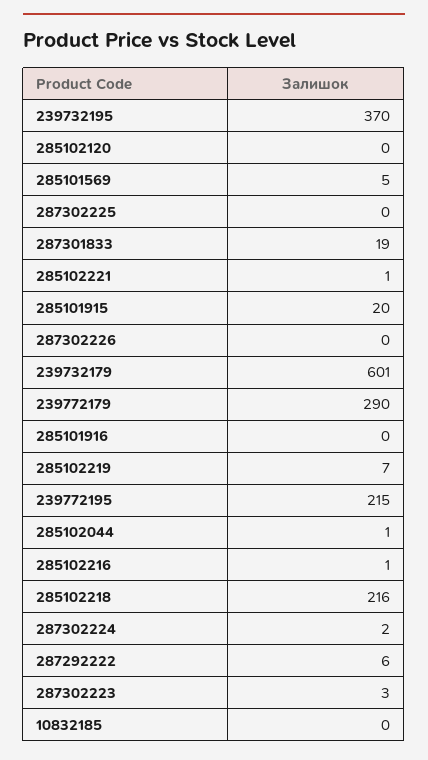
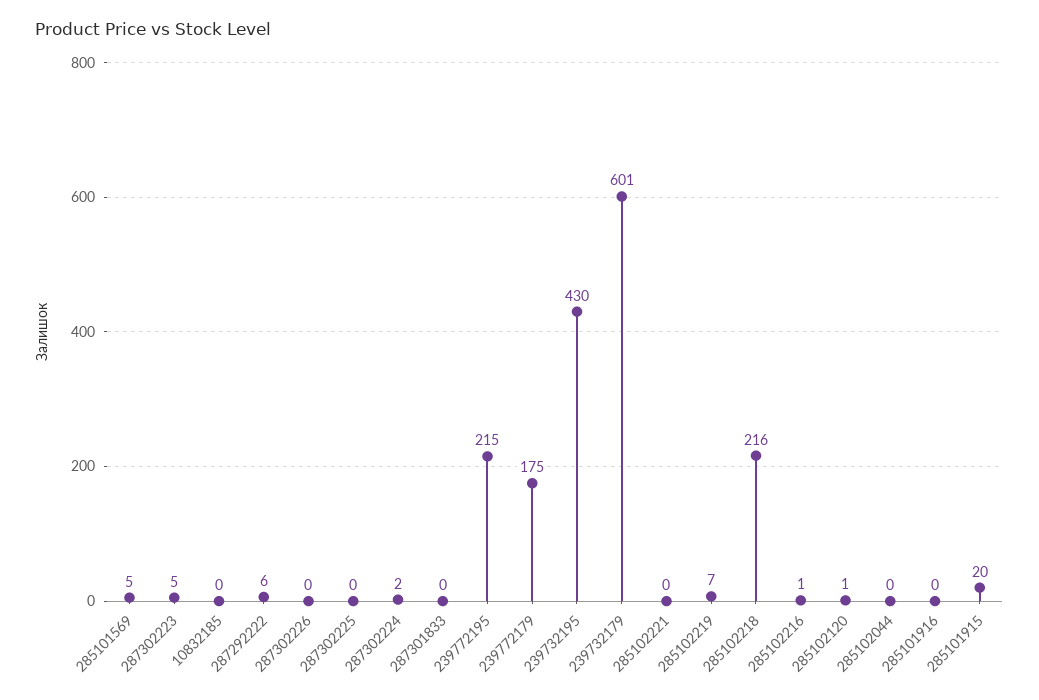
  {
-   "239732195": 370,
+   "239732195": 430,
-   "285102120": 0,
+   "285102120": 1,
    "285101569": 5,
    "287302225": 0,
-   "287301833": 19,
+   "287301833": 0,
-   "285102221": 1,
+   "285102221": 0,
    "285101915": 20,
    "287302226": 0,
    "239732179": 601,
-   "239772179": 290,
+   "239772179": 175,
    "285101916": 0,
    "285102219": 7,
    "239772195": 215,
-   "285102044": 1,
+   "285102044": 0,
    "285102216": 1,
    "285102218": 216,
    "287302224": 2,
    "287292222": 6,
-   "287302223": 3,
+   "287302223": 5,
    "10832185": 0
  }

